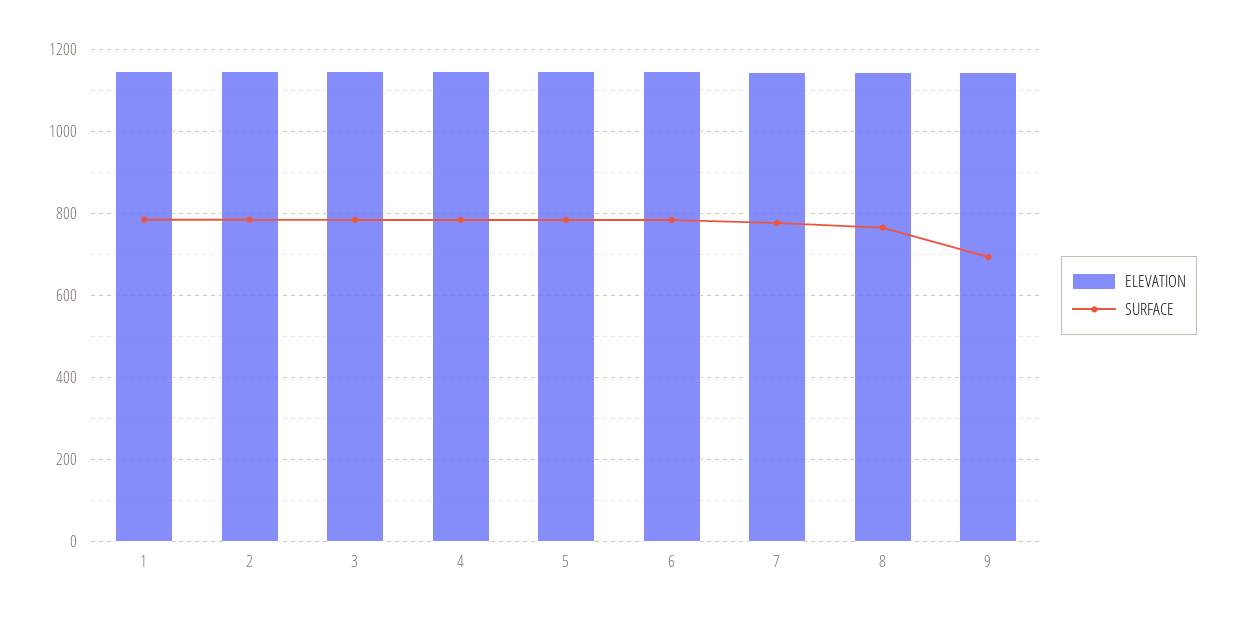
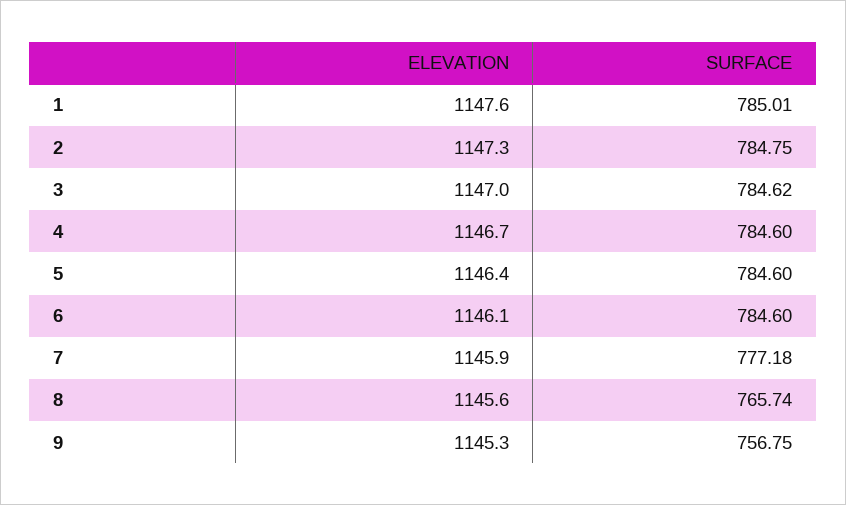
  {
    "ELEVATION": {
      "1": 1147.6,
      "2": 1147.3,
      "3": 1147,
      "4": 1146.7,
      "5": 1146.4,
      "6": 1146.1,
      "7": 1145.9,
      "8": 1145.6,
      "9": 1145.3
    },
    "SURFACE": {
      "1": 785.01,
      "2": 784.75,
      "3": 784.62,
      "4": 784.6,
      "5": 784.6,
      "6": 784.6,
      "7": 777.18,
      "8": 765.74,
-     "9": 700
+     "9": 756.75
    }
  }

